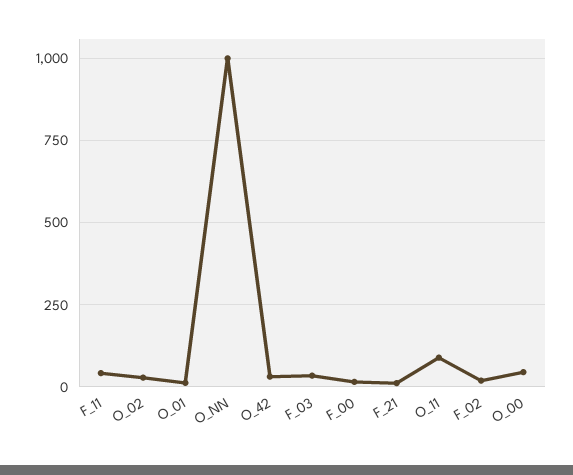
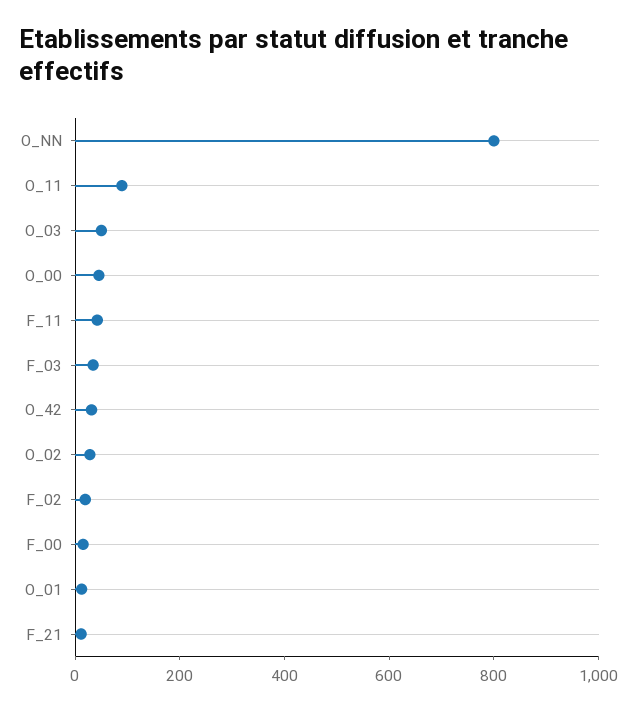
  {
    "F_11": 50,
    "O_02": 25,
    "O_01": 0,
-   "O_NN": 1000,
+   "O_NN": 800,
    "O_42": 25,
    "F_03": 25,
    "F_00": 25,
    "F_21": 0,
    "O_11": 100,
    "F_02": 25,
-   "O_00": 50
+   "O_00": 50,
+   "O_03": 50
  }

